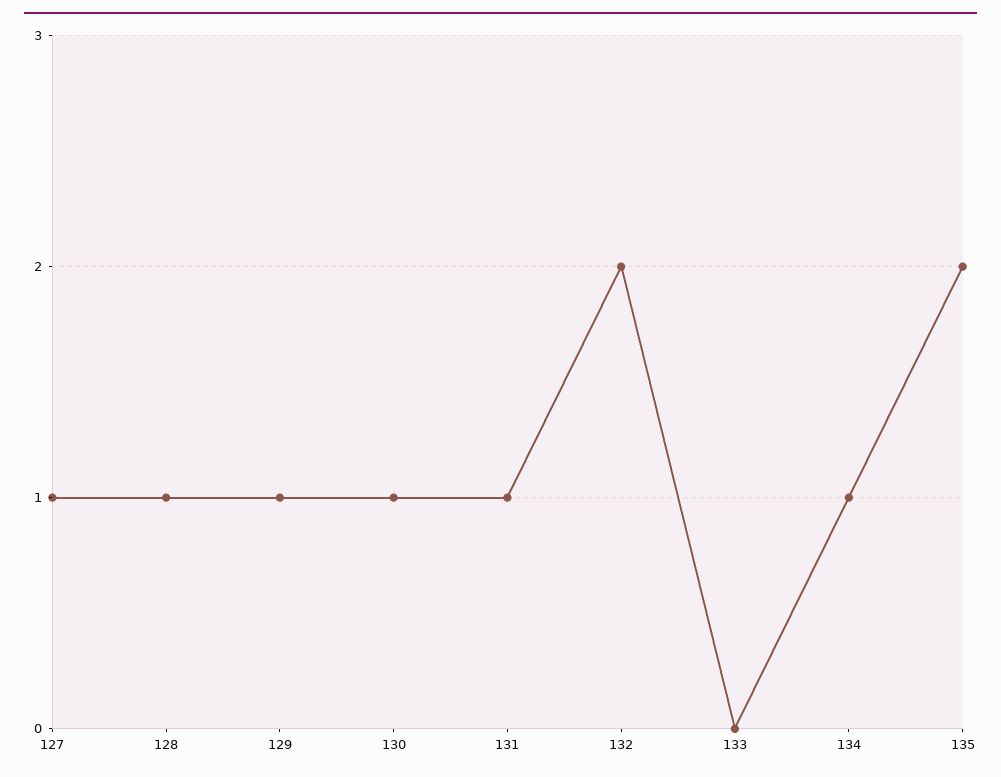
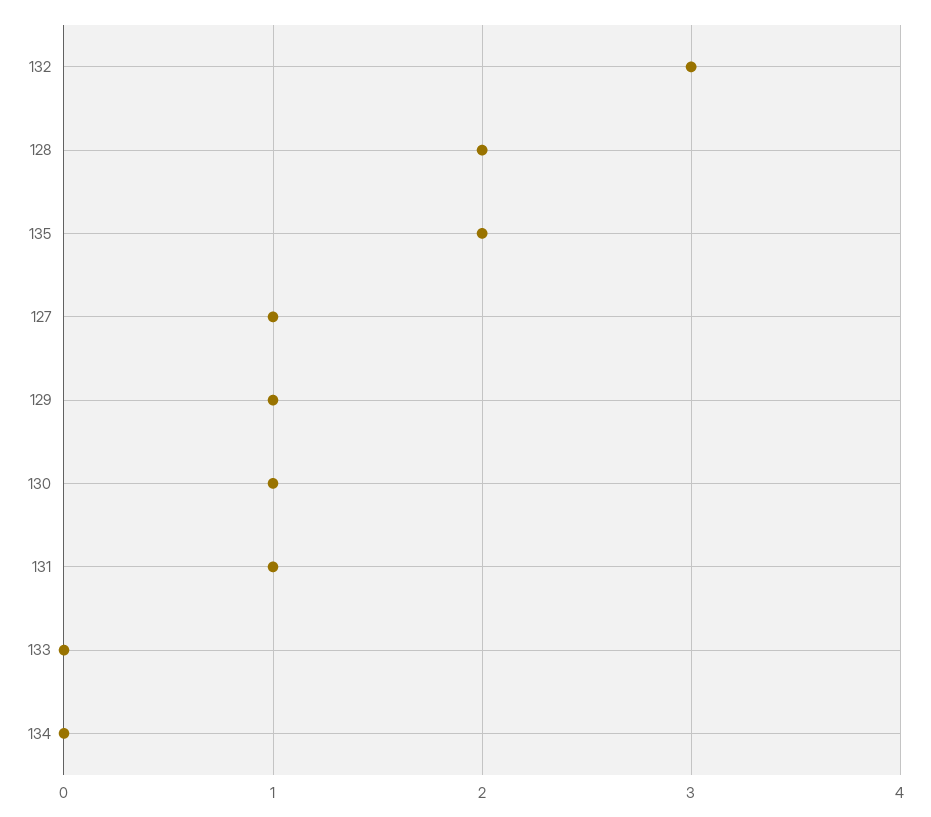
  {
    "127": 1,
-   "128": 1,
+   "128": 2,
    "129": 1,
    "130": 1,
    "131": 1,
-   "132": 2,
+   "132": 3,
    "133": 0,
-   "134": 1,
+   "134": 0,
    "135": 2
  }

